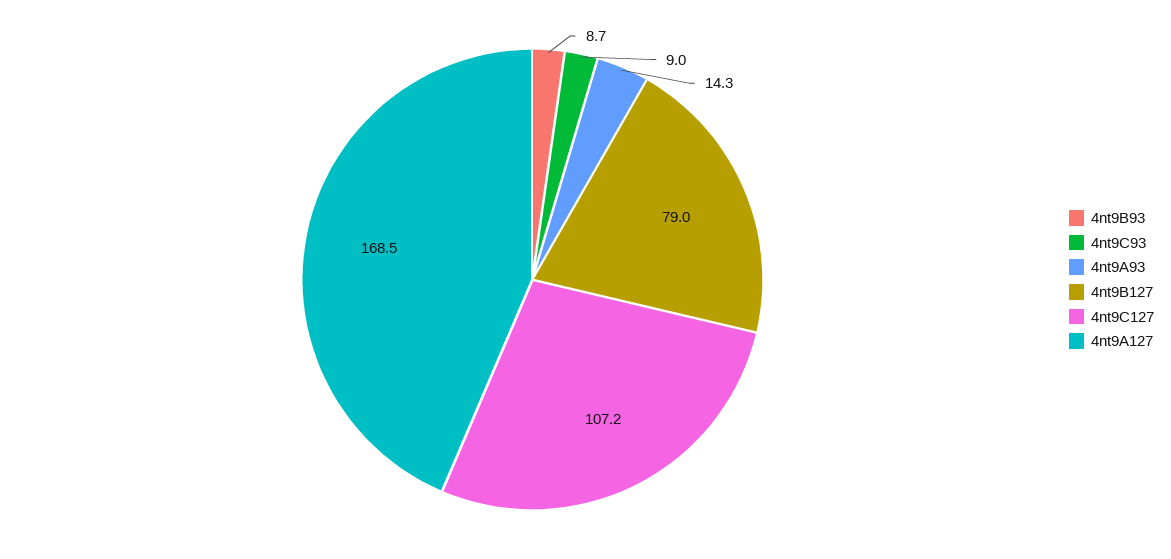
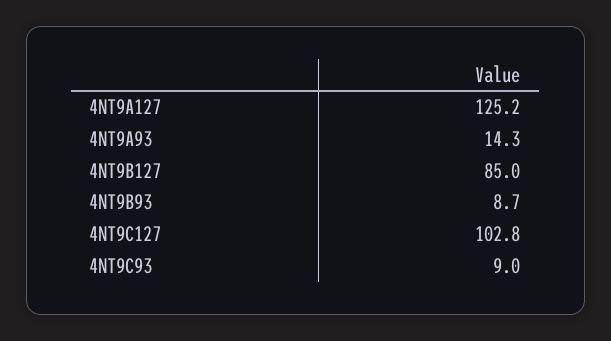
  {
    "4nt9B93": 8.7,
    "4nt9C93": 9,
    "4nt9A93": 14.3,
-   "4nt9B127": 79,
+   "4nt9B127": 85,
-   "4nt9C127": 107.2,
+   "4nt9C127": 102.8,
-   "4nt9A127": 168.5
+   "4nt9A127": 125.2
  }

